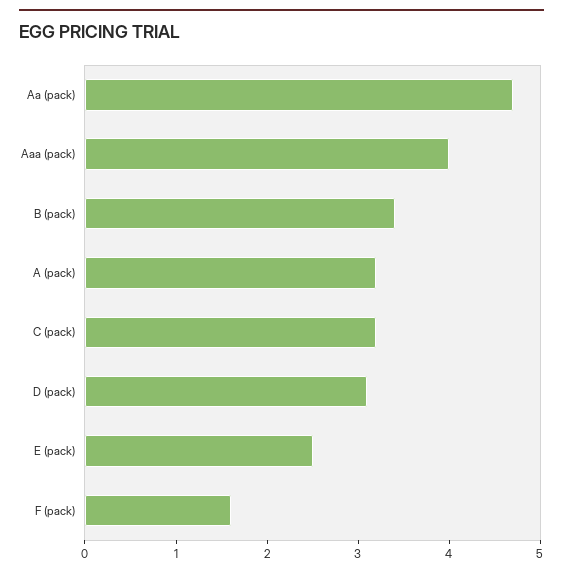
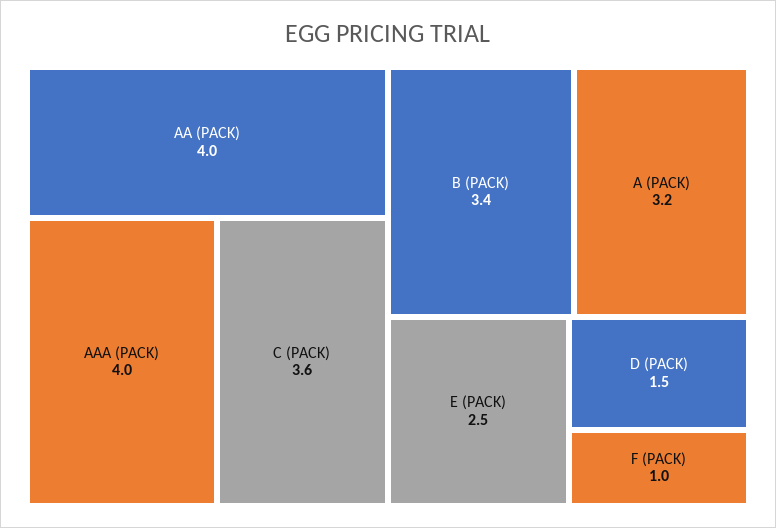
  {
-   "Aa (pack)": 4.7,
+   "Aa (pack)": 4,
    "Aaa (pack)": 4,
    "B (pack)": 3.4,
    "A (pack)": 3.2,
-   "C (pack)": 3.2,
+   "C (pack)": 3.6,
-   "D (pack)": 3.1,
+   "D (pack)": 1.5,
    "E (pack)": 2.5,
-   "F (pack)": 1.6
+   "F (pack)": 1
  }

